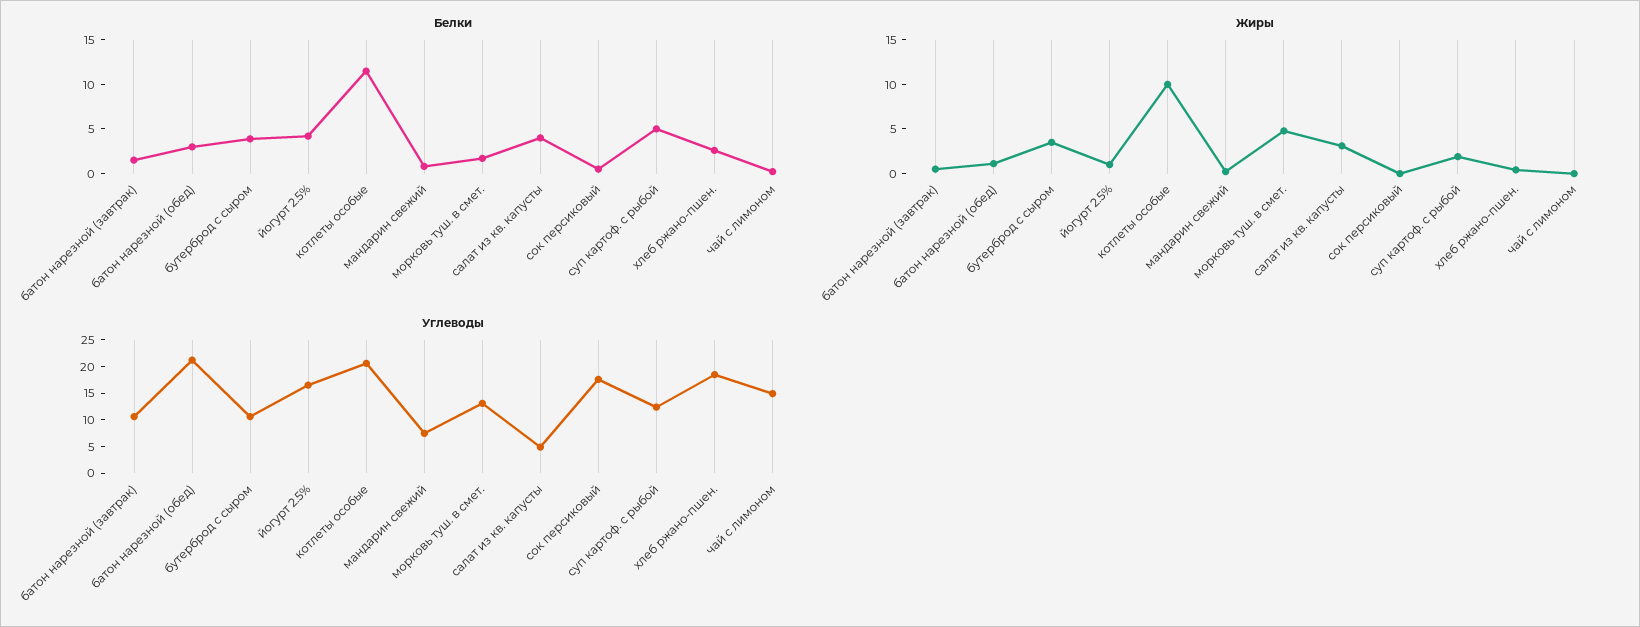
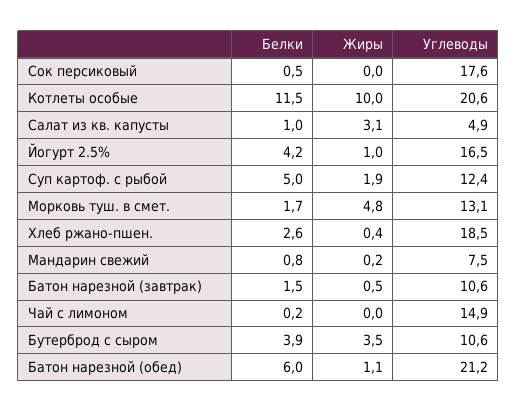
  {
    "Белки": {
      "батон нарезной (завтрак)": 1.5,
-     "батон нарезной (обед)": 3,
+     "батон нарезной (обед)": 6,
      "бутерброд с сыром": 3.9,
      "йогурт 2.5%": 4.2,
      "котлеты особые": 11.5,
      "мандарин свежий": 0.8,
      "морковь туш. в смет.": 1.7,
-     "салат из кв. капусты": 4,
+     "салат из кв. капусты": 1,
      "сок персиковый": 0.5,
      "суп картоф. с рыбой": 5,
      "хлеб ржано-пшен.": 2.6,
      "чай с лимоном": 0.2
    },
    "Жиры": {
      "батон нарезной (завтрак)": 0.5,
      "батон нарезной (обед)": 1.1,
      "бутерброд с сыром": 3.5,
      "йогурт 2.5%": 1,
      "котлеты особые": 10,
      "мандарин свежий": 0.2,
      "морковь туш. в смет.": 4.8,
      "салат из кв. капусты": 3.1,
      "сок персиковый": 0,
      "суп картоф. с рыбой": 1.9,
      "хлеб ржано-пшен.": 0.4,
      "чай с лимоном": 0
    },
    "Углеводы": {
      "батон нарезной (завтрак)": 10.6,
      "батон нарезной (обед)": 21.2,
      "бутерброд с сыром": 10.6,
      "йогурт 2.5%": 16.5,
      "котлеты особые": 20.6,
      "мандарин свежий": 7.5,
      "морковь туш. в смет.": 13.1,
      "салат из кв. капусты": 4.9,
      "сок персиковый": 17.6,
      "суп картоф. с рыбой": 12.4,
      "хлеб ржано-пшен.": 18.5,
      "чай с лимоном": 14.9
    }
  }

